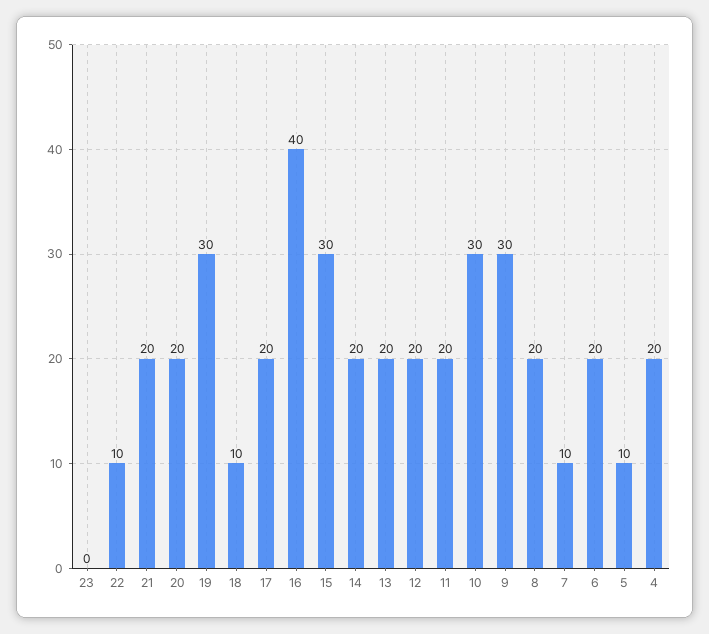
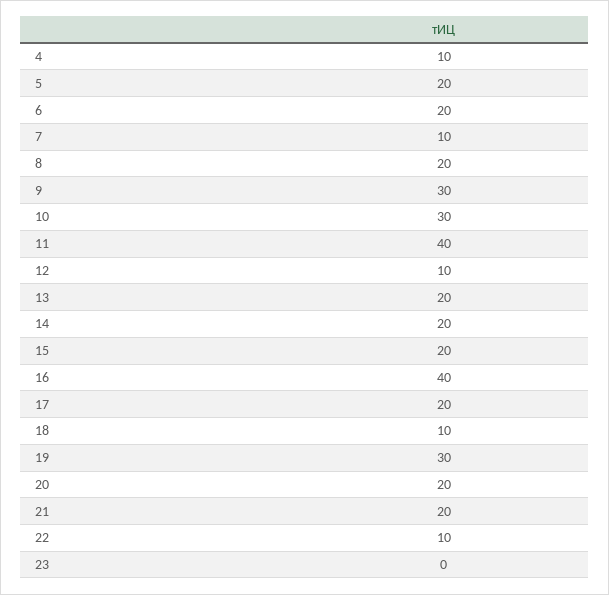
  {
    "23": 0,
    "22": 10,
    "21": 20,
    "20": 20,
    "19": 30,
    "18": 10,
    "17": 20,
    "16": 40,
-   "15": 30,
+   "15": 20,
    "14": 20,
    "13": 20,
-   "12": 20,
+   "12": 10,
-   "11": 20,
+   "11": 40,
    "10": 30,
    "9": 30,
    "8": 20,
    "7": 10,
    "6": 20,
-   "5": 10,
+   "5": 20,
-   "4": 20
+   "4": 10
  }

